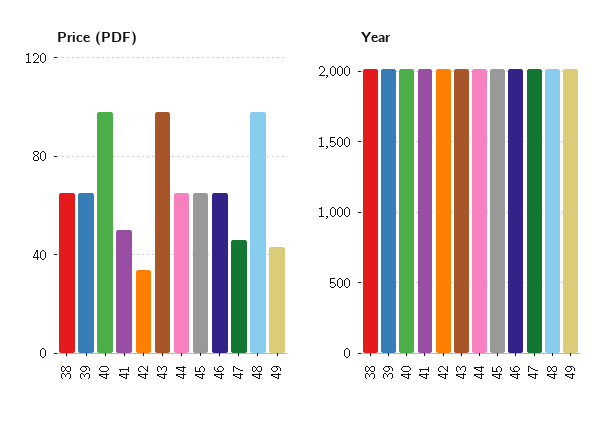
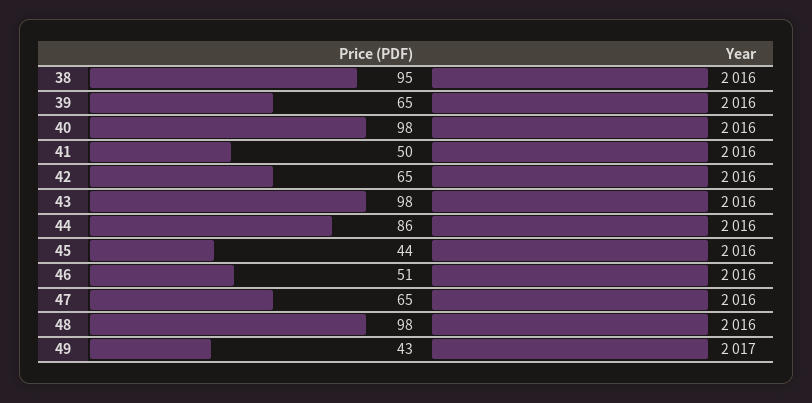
  {
    "Price (PDF)": {
-     "38": 65,
+     "38": 95,
      "39": 65,
      "40": 98,
      "41": 50,
-     "42": 35,
+     "42": 65,
      "43": 98,
-     "44": 65,
+     "44": 86,
-     "45": 65,
+     "45": 44,
-     "46": 65,
+     "46": 51,
-     "47": 45,
+     "47": 65,
      "48": 98,
      "49": 43
    },
    "Year": {
      "38": 2016,
      "39": 2016,
      "40": 2016,
      "41": 2016,
      "42": 2016,
      "43": 2016,
      "44": 2016,
      "45": 2016,
      "46": 2016,
      "47": 2016,
      "48": 2016,
      "49": 2017
    }
  }

